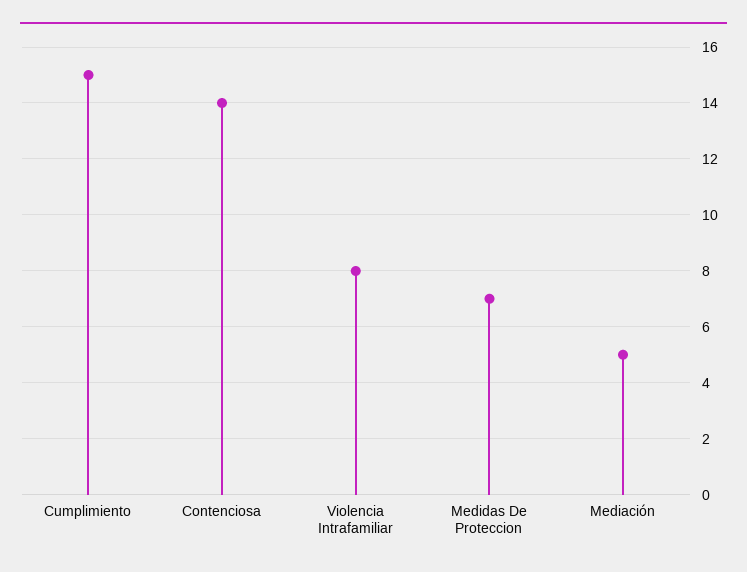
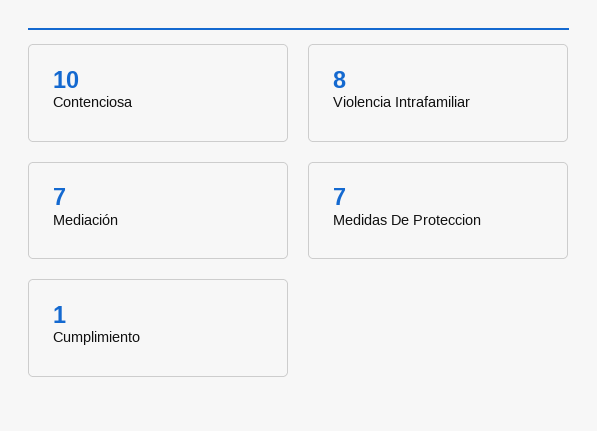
  {
-   "Cumplimiento": 15,
+   "Cumplimiento": 1,
-   "Contenciosa": 14,
+   "Contenciosa": 10,
    "Violencia Intrafamiliar": 8,
    "Medidas De Proteccion": 7,
-   "Mediación": 5
+   "Mediación": 7
  }

